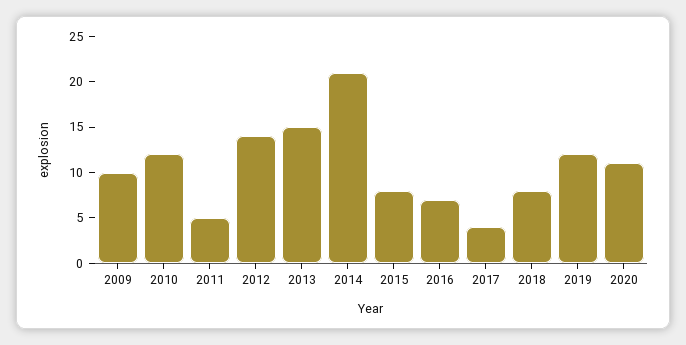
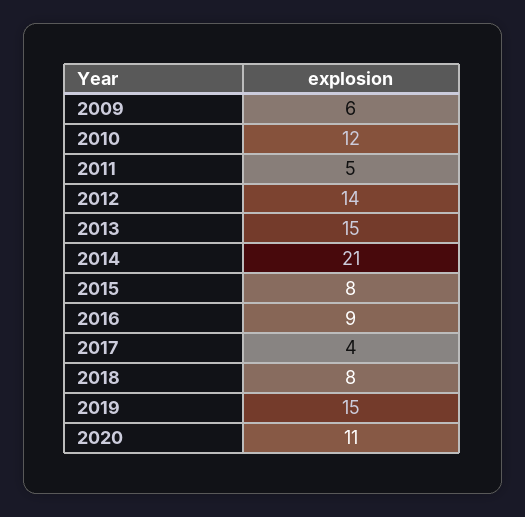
  {
-   "2009": 10,
+   "2009": 6,
    "2010": 12,
    "2011": 5,
    "2012": 14,
    "2013": 15,
    "2014": 21,
    "2015": 8,
-   "2016": 7,
+   "2016": 9,
    "2017": 4,
    "2018": 8,
-   "2019": 12,
+   "2019": 15,
    "2020": 11
  }

